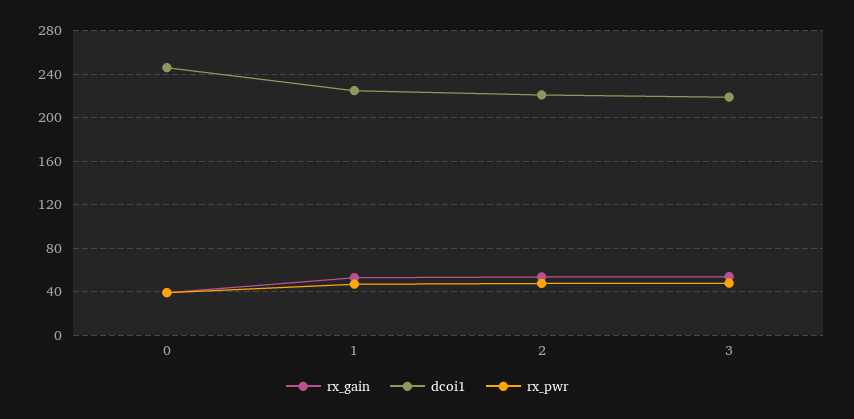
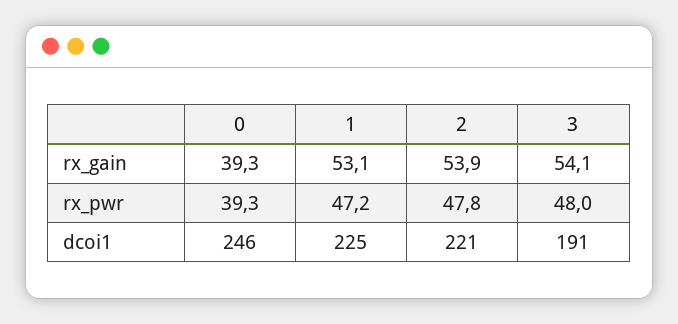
  {
    "rx_gain": {
      "0": 39.3,
      "1": 53.1,
      "2": 53.9,
      "3": 54.1
    },
    "dcoi1": {
      "0": 246,
      "1": 225,
      "2": 221,
-     "3": 220
+     "3": 191
    },
    "rx_pwr": {
      "0": 39.3,
      "1": 47.2,
      "2": 47.8,
      "3": 48
    }
  }

